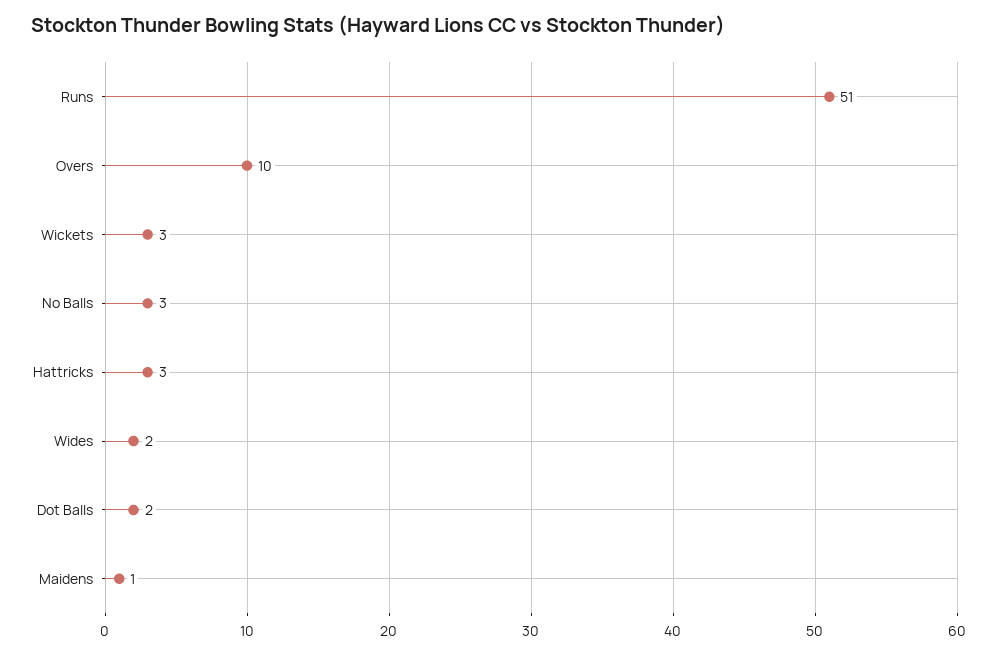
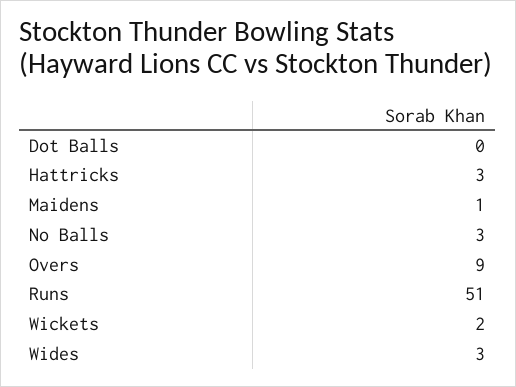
  {
    "Runs": 51,
-   "Overs": 10,
+   "Overs": 9,
-   "Wickets": 3,
+   "Wickets": 2,
    "No Balls": 3,
    "Hattricks": 3,
-   "Wides": 2,
+   "Wides": 3,
-   "Dot Balls": 2,
+   "Dot Balls": 0,
    "Maidens": 1
  }

